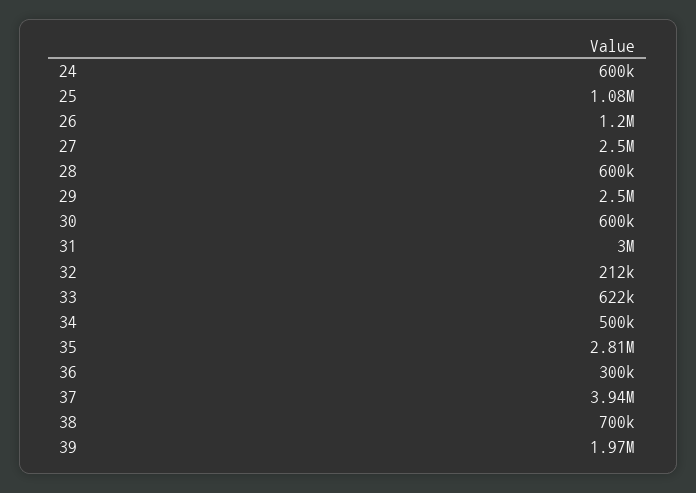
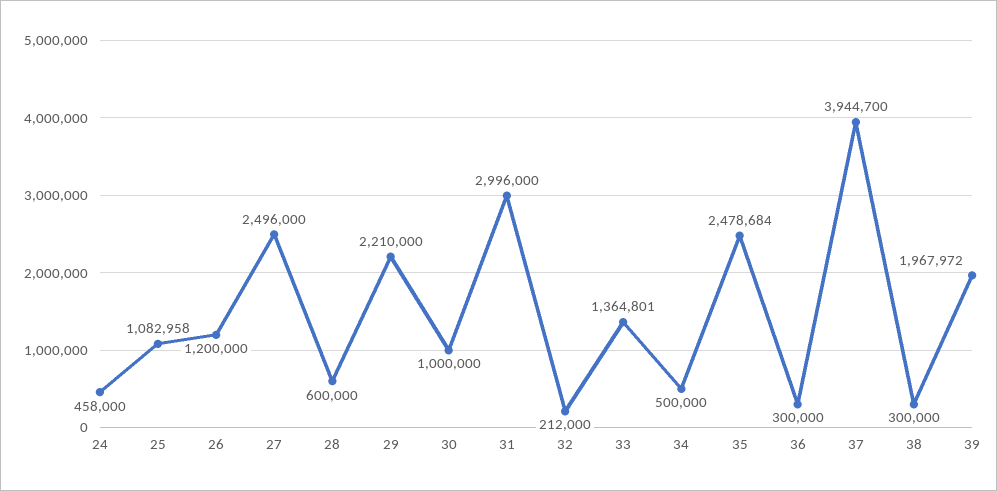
  {
-   "24": 600000,
+   "24": 458000,
    "25": 1082958,
    "26": 1200000,
    "27": 2496000,
    "28": 600000,
-   "29": 2500000,
+   "29": 2210000,
-   "30": 600000,
+   "30": 1000000,
    "31": 2996000,
    "32": 212000,
-   "33": 622000,
+   "33": 1364801,
    "34": 500000,
-   "35": 2810000,
+   "35": 2478684,
    "36": 300000,
    "37": 3944700,
-   "38": 700000,
+   "38": 300000,
    "39": 1967972
  }

